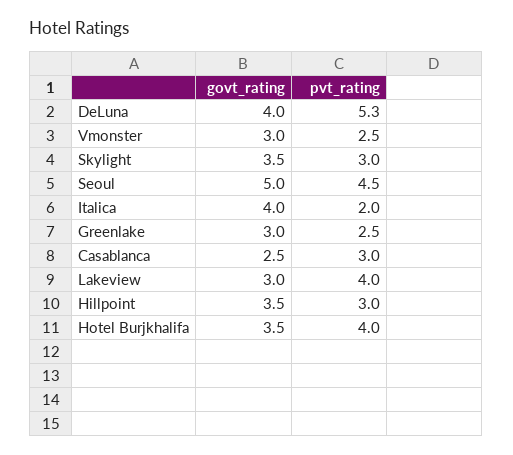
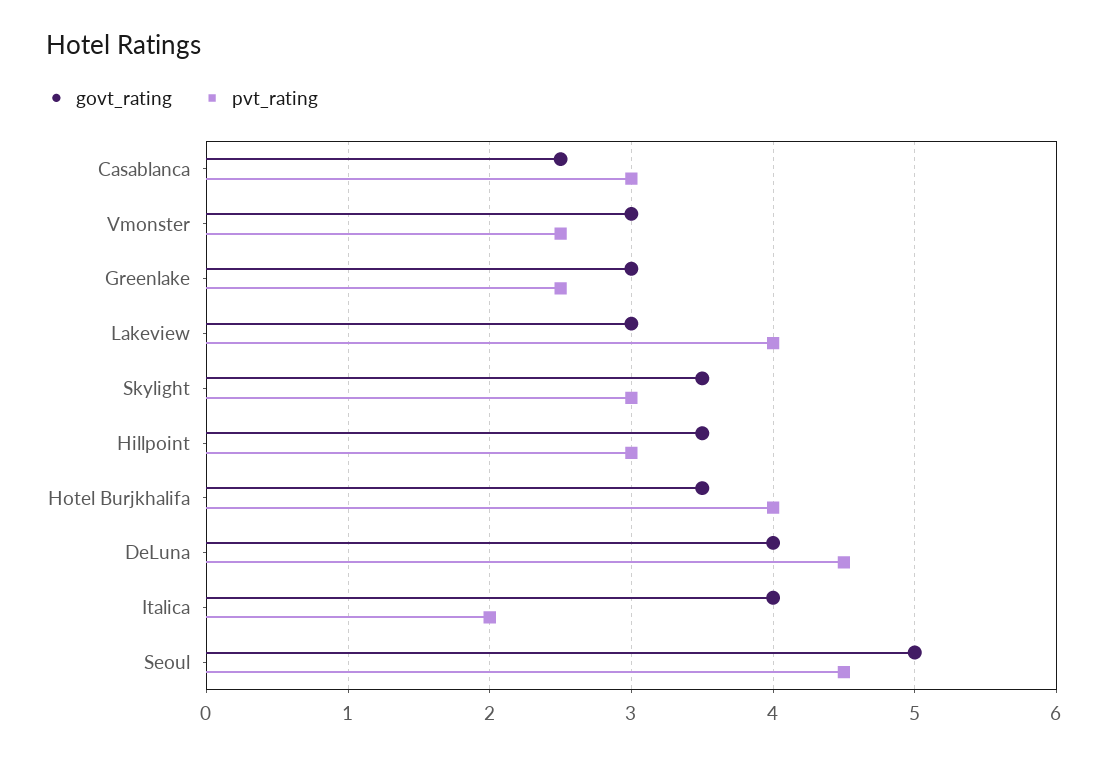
  {
    "govt_rating": {
      "DeLuna": 4,
      "Vmonster": 3,
      "Skylight": 3.5,
      "Seoul": 5,
      "Italica": 4,
      "Greenlake": 3,
      "Casablanca": 2.5,
      "Lakeview": 3,
      "Hillpoint": 3.5,
      "Hotel Burjkhalifa": 3.5
    },
    "pvt_rating": {
-     "DeLuna": 5.3,
+     "DeLuna": 4.5,
      "Vmonster": 2.5,
      "Skylight": 3,
      "Seoul": 4.5,
      "Italica": 2,
      "Greenlake": 2.5,
      "Casablanca": 3,
      "Lakeview": 4,
      "Hillpoint": 3,
      "Hotel Burjkhalifa": 4
    }
  }

